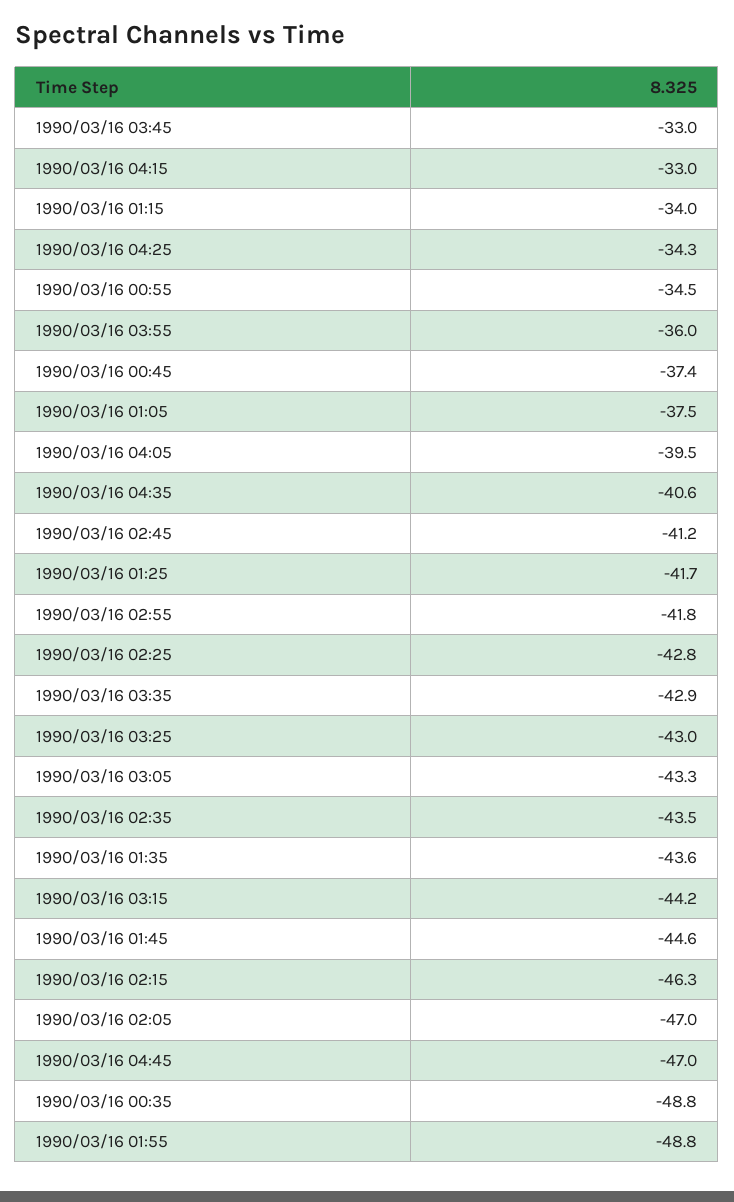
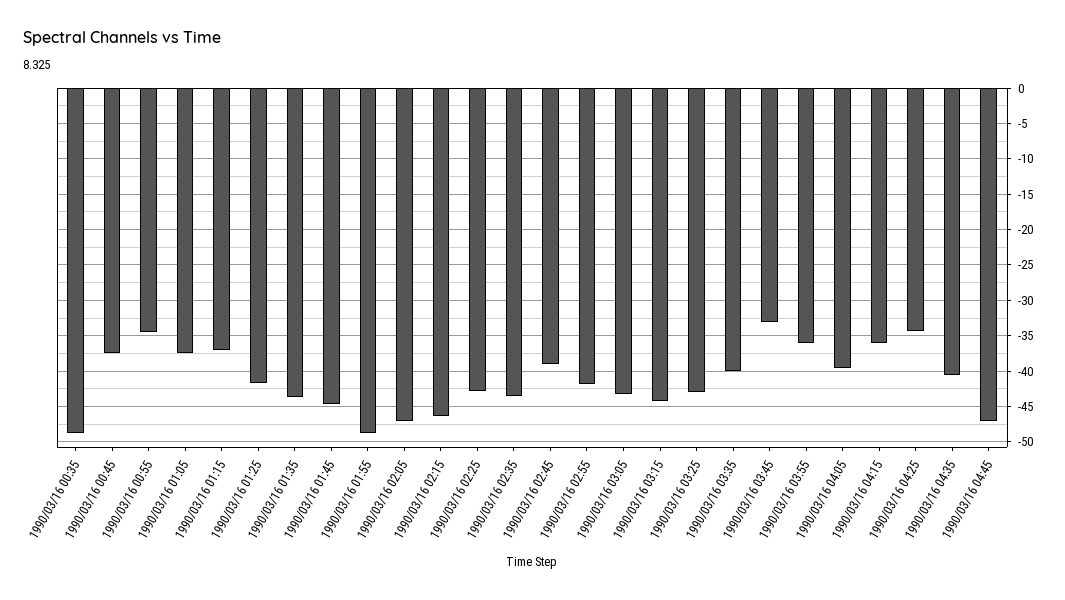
  {
    "1990/03/16 03:45": -33,
-   "1990/03/16 04:15": -33,
+   "1990/03/16 04:15": -36,
-   "1990/03/16 01:15": -34,
+   "1990/03/16 01:15": -37,
    "1990/03/16 04:25": -34.3,
    "1990/03/16 00:55": -34.5,
    "1990/03/16 03:55": -36,
    "1990/03/16 00:45": -37.4,
    "1990/03/16 01:05": -37.5,
    "1990/03/16 04:05": -39.5,
    "1990/03/16 04:35": -40.6,
-   "1990/03/16 02:45": -41.2,
+   "1990/03/16 02:45": -39,
    "1990/03/16 01:25": -41.7,
    "1990/03/16 02:55": -41.8,
    "1990/03/16 02:25": -42.8,
-   "1990/03/16 03:35": -42.9,
+   "1990/03/16 03:35": -40,
    "1990/03/16 03:25": -43,
    "1990/03/16 03:05": -43.3,
    "1990/03/16 02:35": -43.5,
    "1990/03/16 01:35": -43.6,
    "1990/03/16 03:15": -44.2,
    "1990/03/16 01:45": -44.6,
    "1990/03/16 02:15": -46.3,
    "1990/03/16 02:05": -47,
    "1990/03/16 04:45": -47,
    "1990/03/16 00:35": -48.8,
    "1990/03/16 01:55": -48.8
  }

